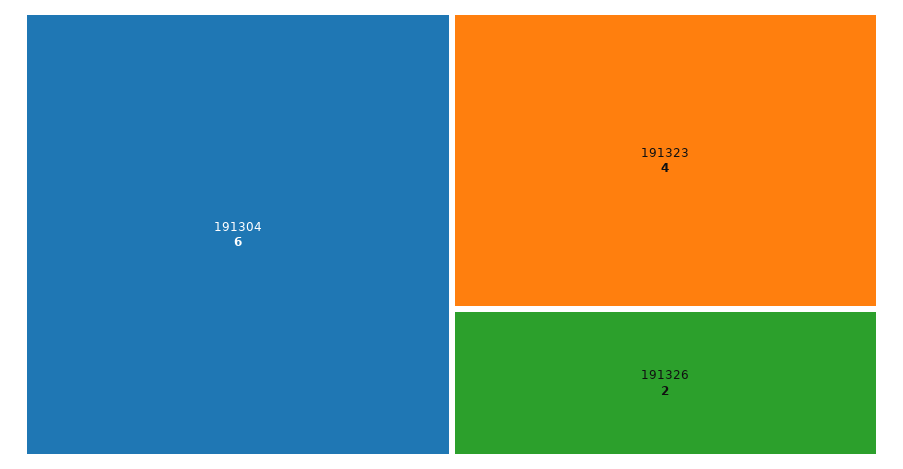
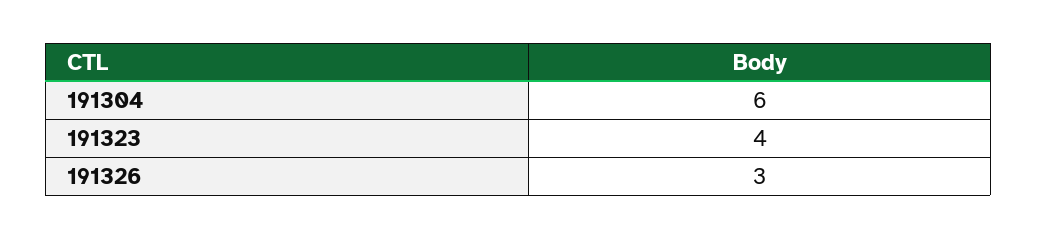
  {
    "191304": 6,
    "191323": 4,
-   "191326": 2
+   "191326": 3
  }

